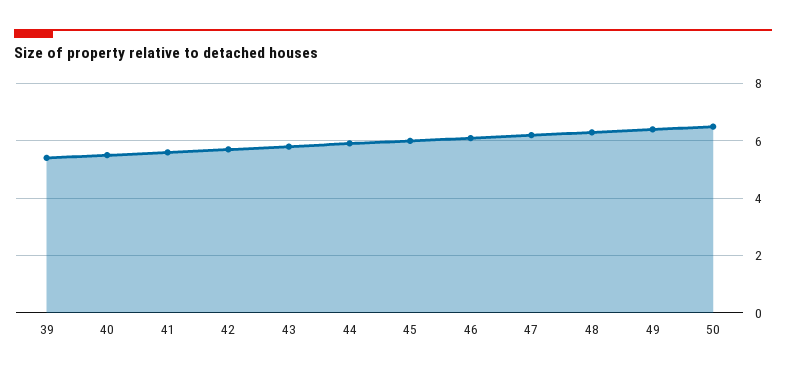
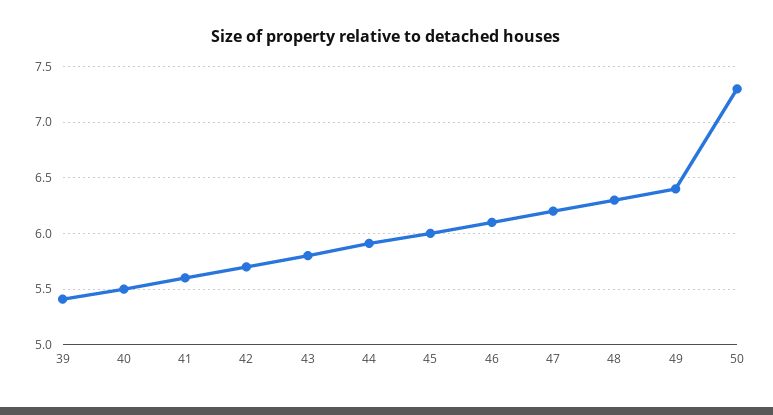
  {
    "39": 5.4,
    "40": 5.5,
    "41": 5.6,
    "42": 5.7,
    "43": 5.8,
    "44": 5.9,
    "45": 6,
    "46": 6.1,
    "47": 6.2,
    "48": 6.3,
    "49": 6.4,
-   "50": 6.5
+   "50": 7.3
  }

